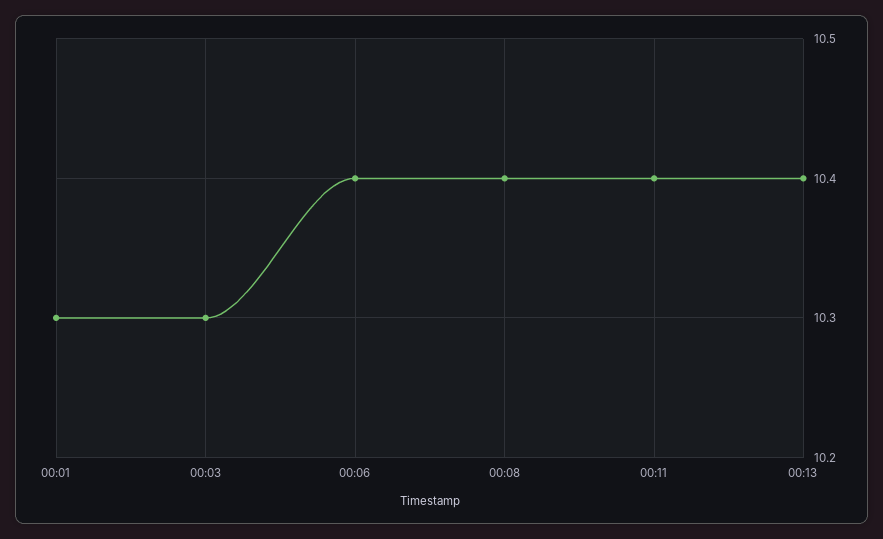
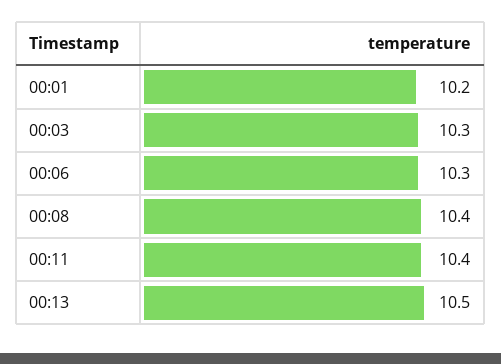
  {
-   "00:01": 10.3,
+   "00:01": 10.2,
    "00:03": 10.3,
-   "00:06": 10.4,
+   "00:06": 10.3,
    "00:08": 10.4,
    "00:11": 10.4,
-   "00:13": 10.4
+   "00:13": 10.5
  }

